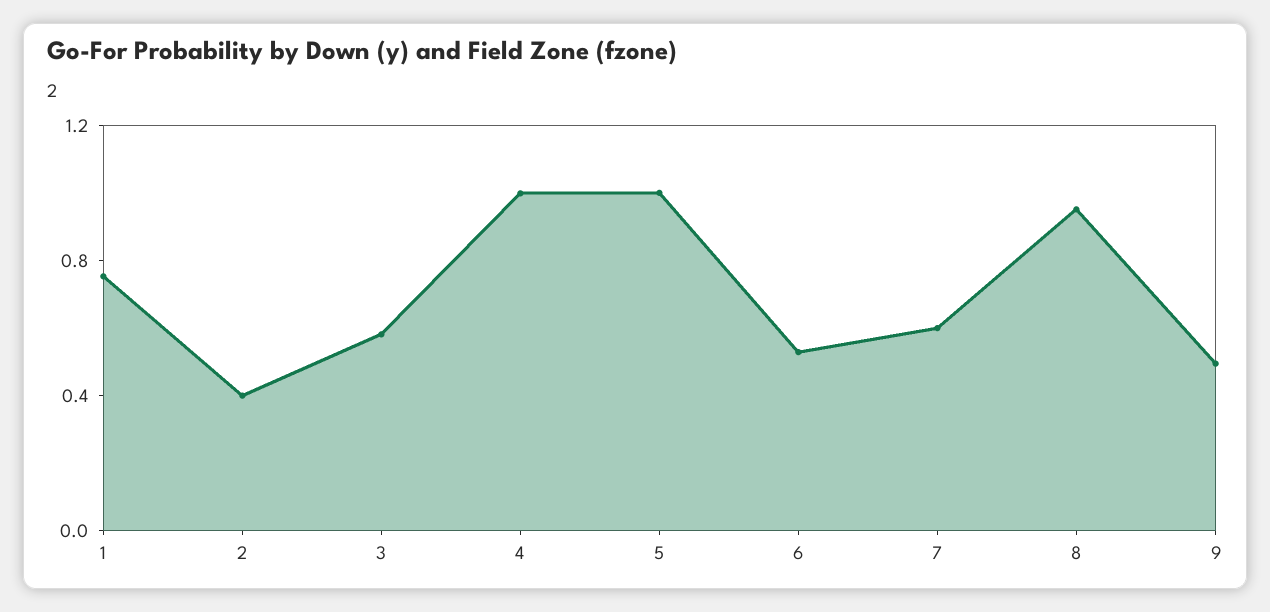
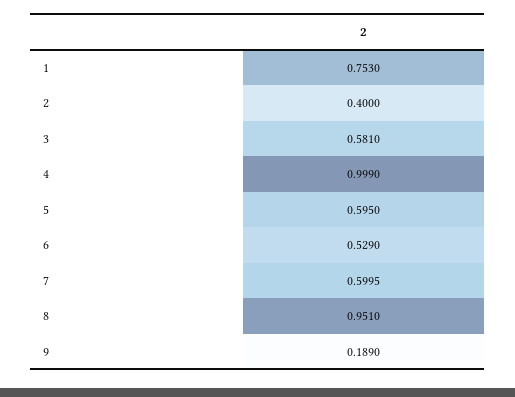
  {
    "1": 0.753,
    "2": 0.4,
    "3": 0.581,
    "4": 0.999,
-   "5": 1,
+   "5": 0.595,
    "6": 0.529,
    "7": 0.5995,
    "8": 0.951,
-   "9": 0.5
+   "9": 0.189
  }

